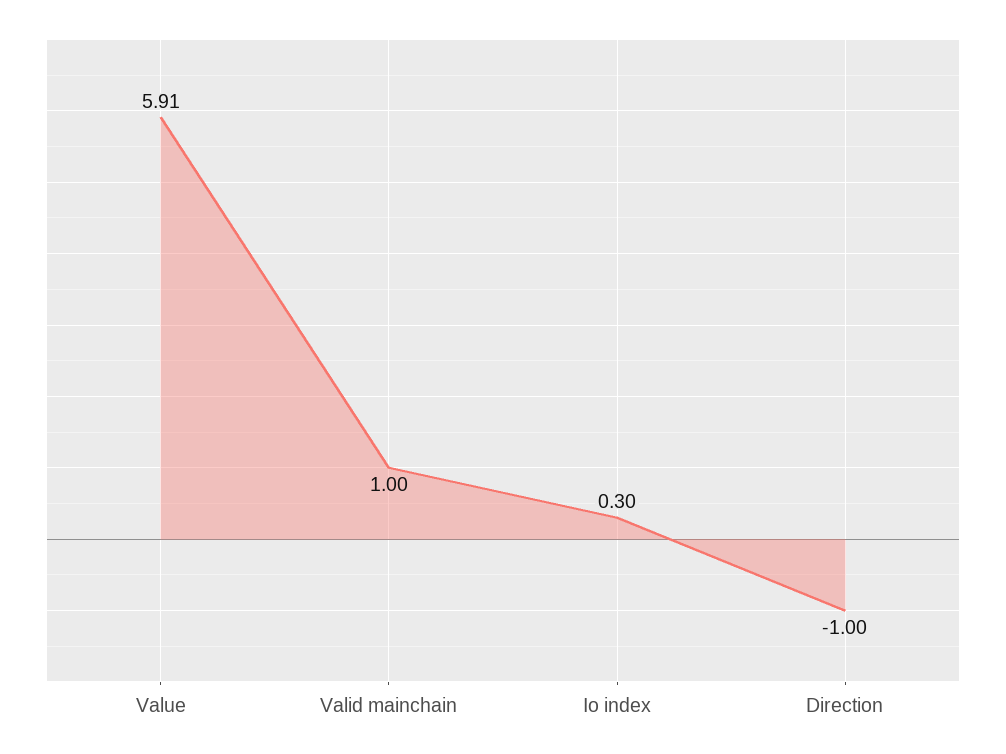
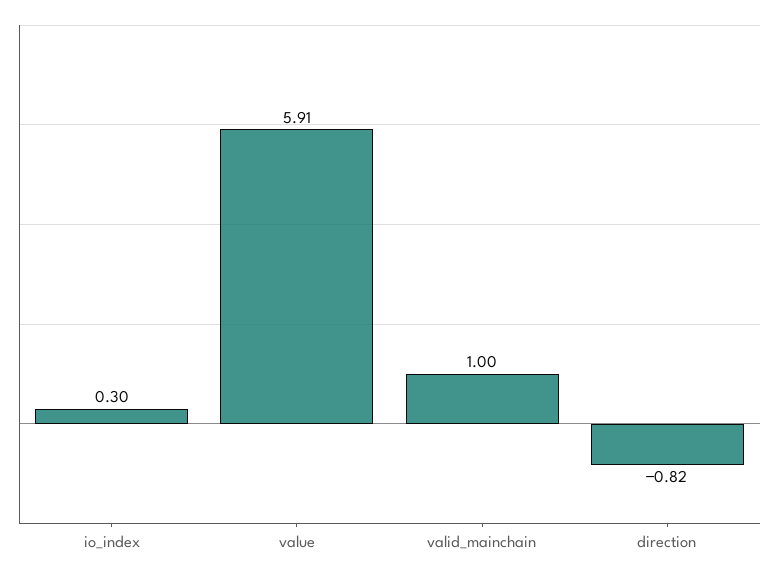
  {
    "Value": 5.91,
    "Valid mainchain": 1,
    "Io index": 0.3,
-   "Direction": -1
+   "Direction": -0.82
  }

